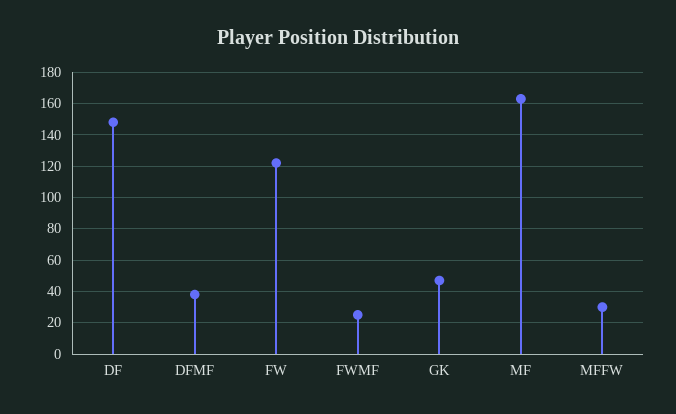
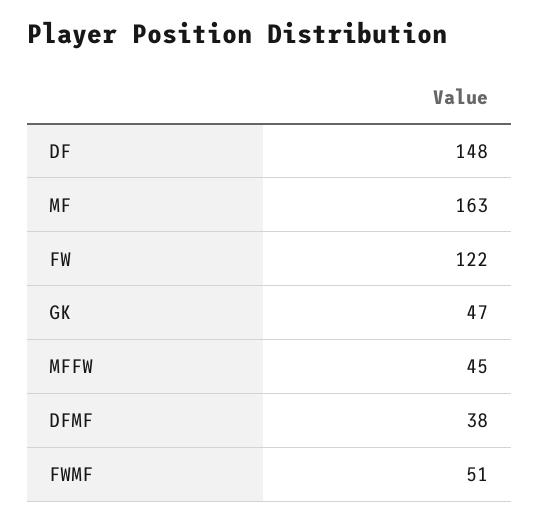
  {
    "DF": 148,
    "DFMF": 38,
    "FW": 122,
-   "FWMF": 25,
+   "FWMF": 51,
    "GK": 47,
    "MF": 163,
-   "MFFW": 30
+   "MFFW": 45
  }

